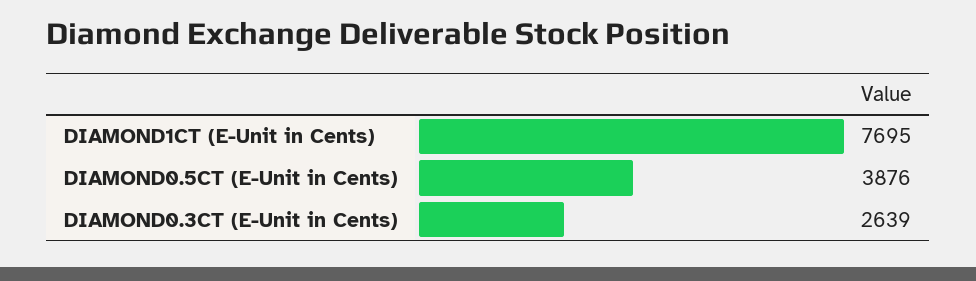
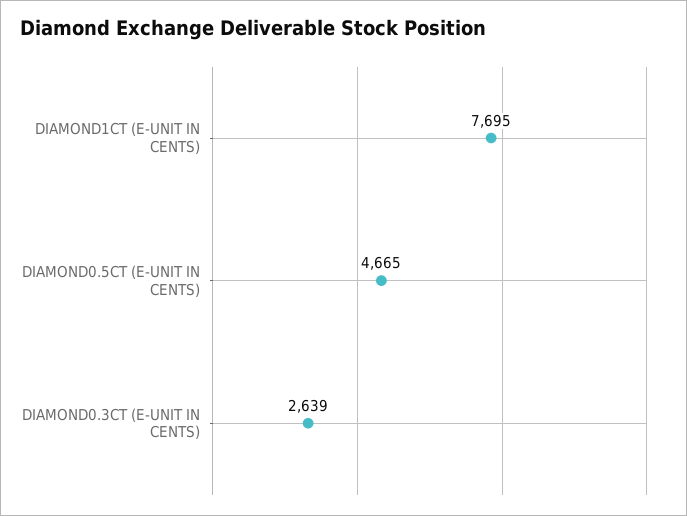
  {
    "DIAMOND1CT (E-Unit in Cents)": 7695,
-   "DIAMOND0.5CT (E-Unit in Cents)": 3876,
+   "DIAMOND0.5CT (E-Unit in Cents)": 4665,
    "DIAMOND0.3CT (E-Unit in Cents)": 2639
  }

